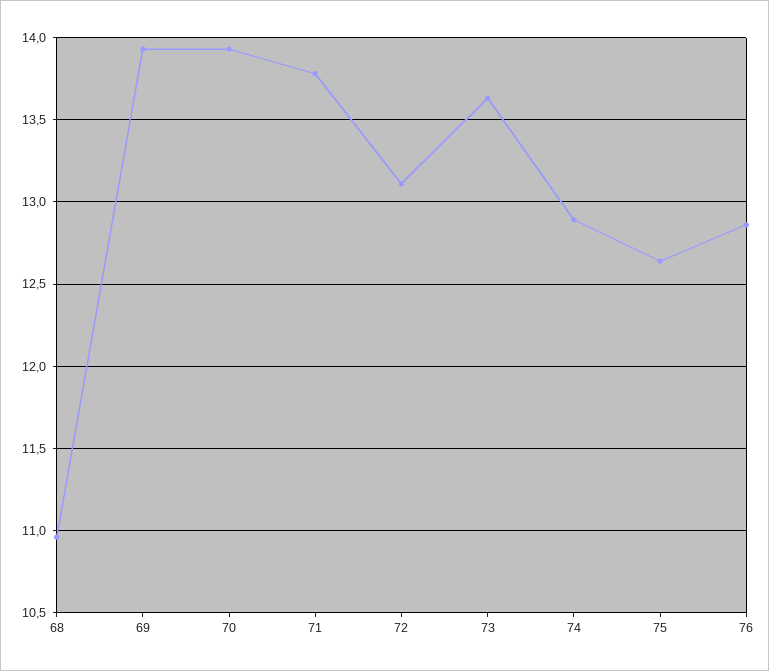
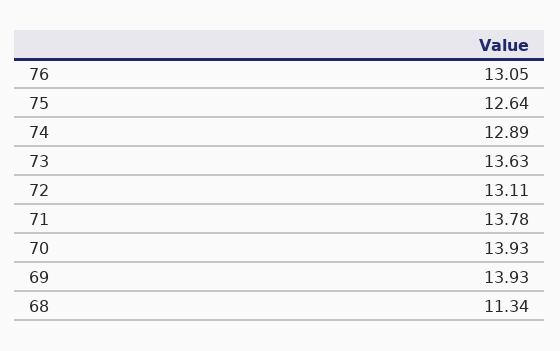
  {
-   "68": 10.95,
+   "68": 11.34,
    "69": 13.93,
    "70": 13.93,
    "71": 13.78,
    "72": 13.11,
    "73": 13.63,
    "74": 12.89,
    "75": 12.64,
-   "76": 12.85
+   "76": 13.05
  }

